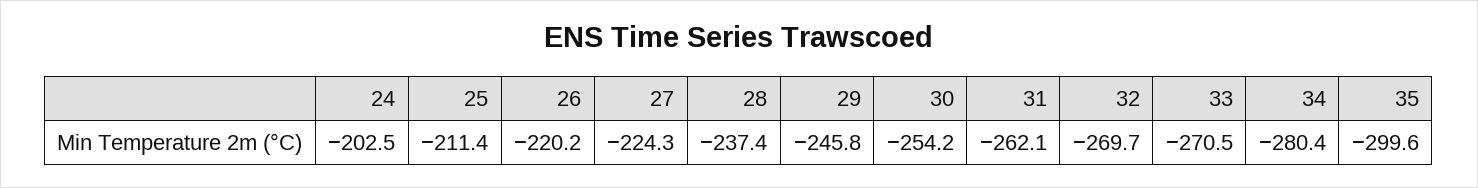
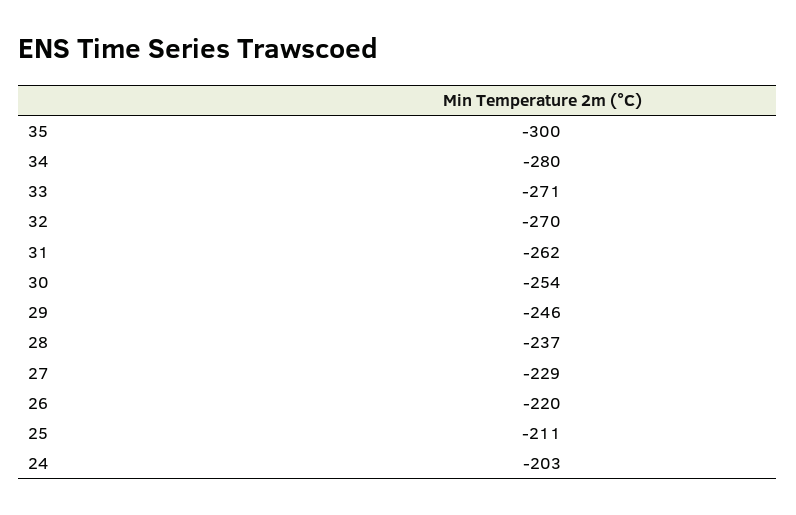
  {
    "24": -202.5,
    "25": -211.4,
    "26": -220.2,
-   "27": -224.3,
+   "27": -229,
    "28": -237.4,
    "29": -245.8,
    "30": -254.2,
    "31": -262.1,
    "32": -269.7,
    "33": -270.5,
    "34": -280.4,
    "35": -299.6
  }

